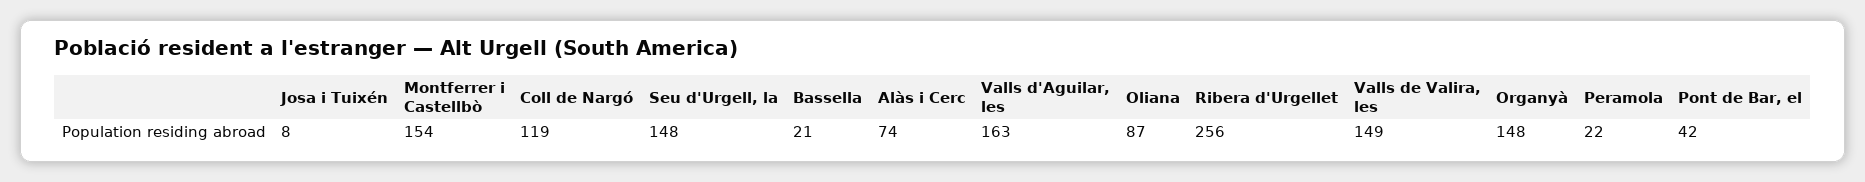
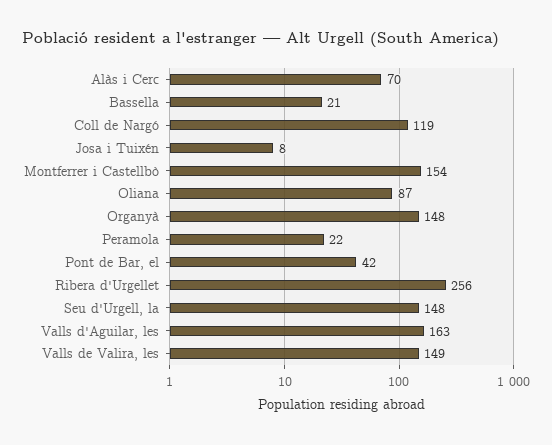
  {
    "Josa i Tuixén": 8,
    "Montferrer i Castellbò": 154,
    "Coll de Nargó": 119,
    "Seu d'Urgell, la": 148,
    "Bassella": 21,
-   "Alàs i Cerc": 74,
+   "Alàs i Cerc": 70,
    "Valls d'Aguilar, les": 163,
    "Oliana": 87,
    "Ribera d'Urgellet": 256,
    "Valls de Valira, les": 149,
    "Organyà": 148,
    "Peramola": 22,
    "Pont de Bar, el": 42
  }

